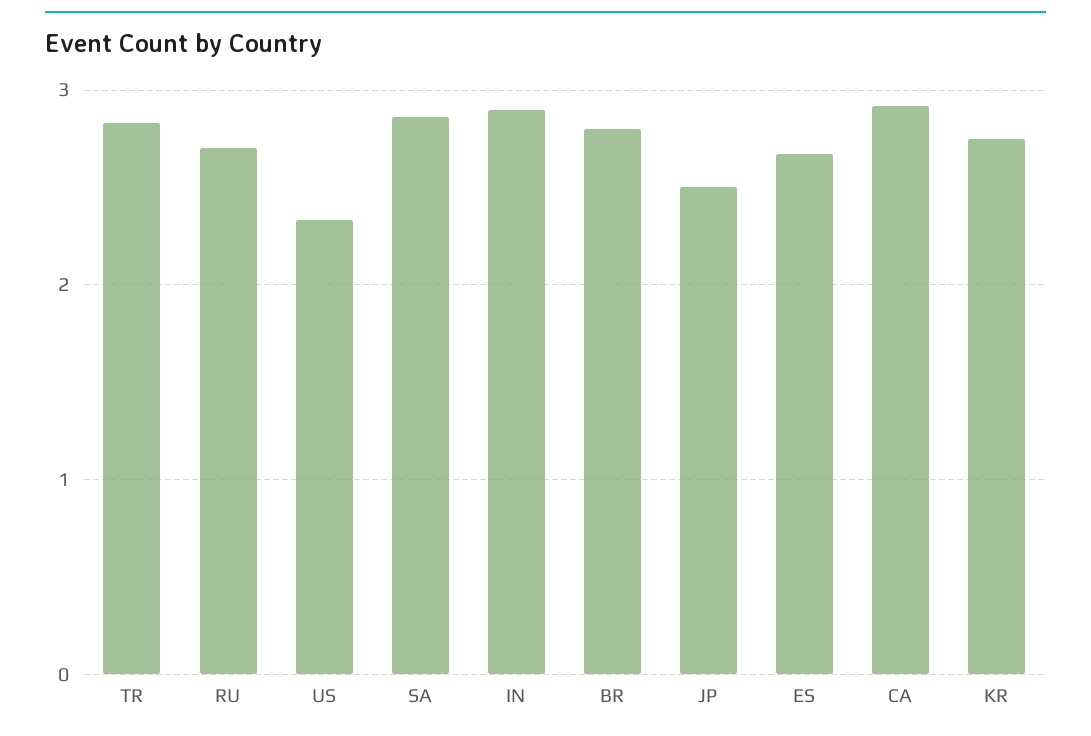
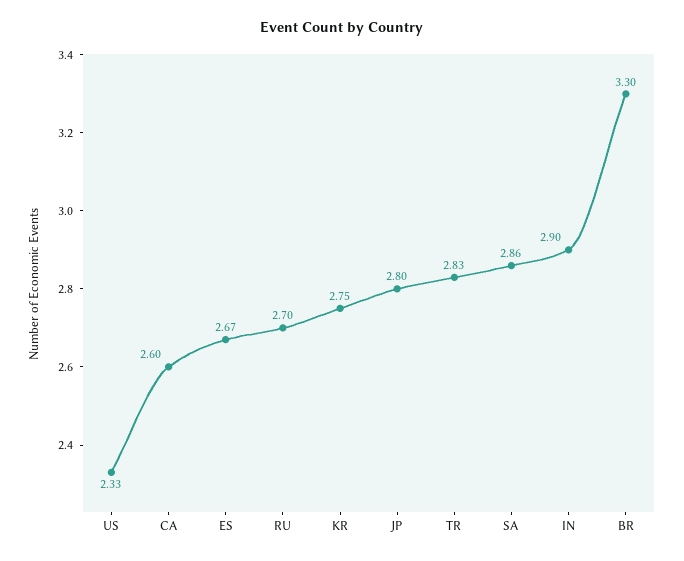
  {
    "TR": 2.83,
    "RU": 2.7,
    "US": 2.33,
    "SA": 2.86,
    "IN": 2.9,
-   "BR": 2.8,
+   "BR": 3.3,
-   "JP": 2.5,
+   "JP": 2.8,
    "ES": 2.67,
-   "CA": 2.9,
+   "CA": 2.6,
    "KR": 2.75
  }

